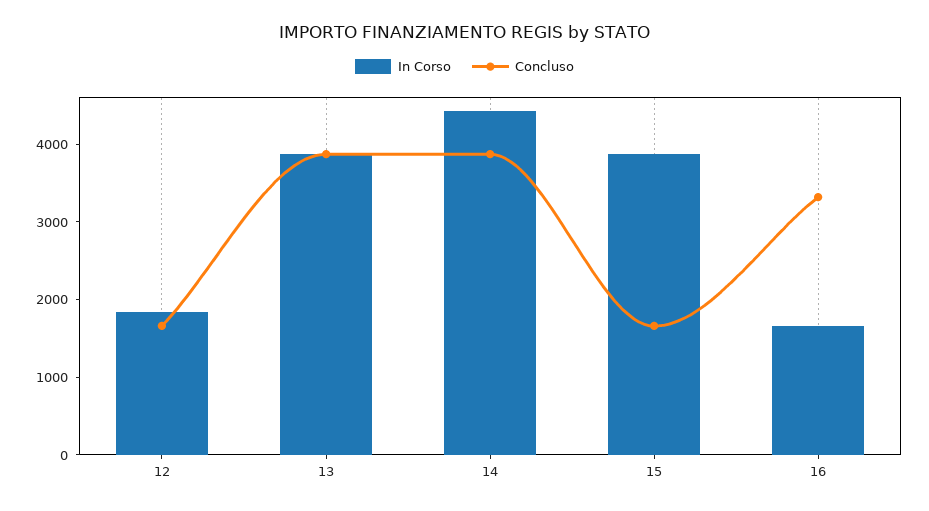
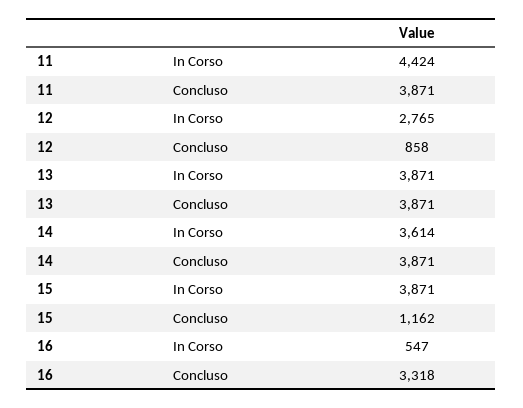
  {
    "In Corso": {
-     "12": 1800,
+     "12": 2765,
      "13": 3871,
-     "14": 4400,
+     "14": 3614,
      "15": 3871,
-     "16": 1600
+     "16": 547,
+     "11": 4424
    },
    "Concluso": {
-     "12": 1600,
+     "12": 858,
      "13": 3871,
      "14": 3871,
-     "15": 1600,
+     "15": 1162,
-     "16": 3318
+     "16": 3318,
+     "11": 3871
    }
  }

